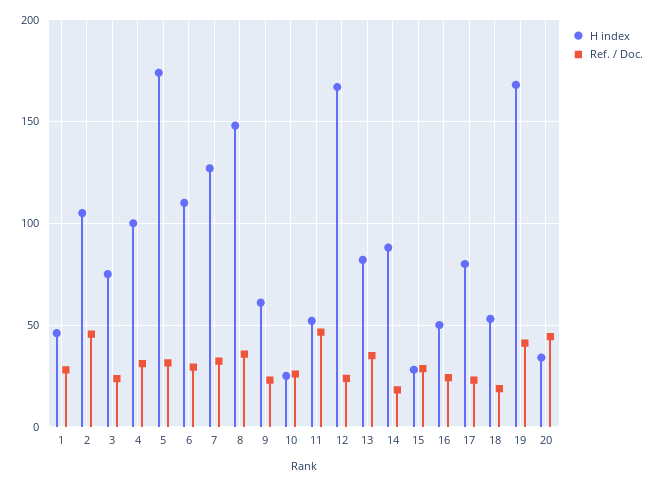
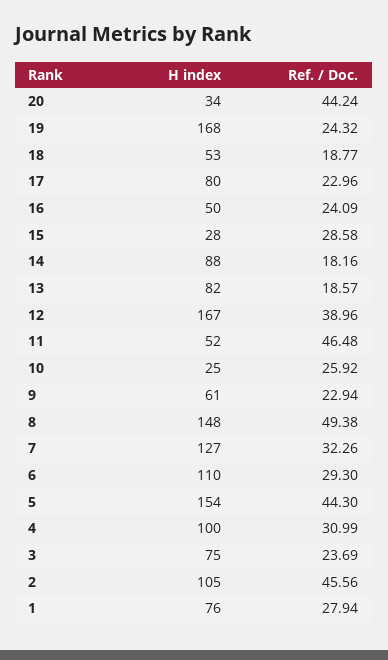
  {
    "H index": {
-     "1": 45,
+     "1": 76,
      "2": 105,
      "3": 75,
      "4": 100,
-     "5": 175,
+     "5": 154,
      "6": 110,
      "7": 127,
      "8": 148,
      "9": 61,
      "10": 25,
      "11": 52,
      "12": 167,
      "13": 82,
      "14": 88,
      "15": 28,
      "16": 50,
      "17": 80,
      "18": 53,
      "19": 168,
      "20": 34
    },
    "Ref. / Doc.": {
      "1": 27.94,
      "2": 45.56,
      "3": 23.69,
      "4": 30.99,
-     "5": 30,
+     "5": 44.3,
      "6": 29.3,
      "7": 32.26,
-     "8": 35,
+     "8": 49.38,
      "9": 22.94,
      "10": 25.92,
      "11": 46.48,
-     "12": 25,
+     "12": 38.96,
-     "13": 35,
+     "13": 18.57,
      "14": 18.16,
      "15": 28.58,
      "16": 24.09,
      "17": 22.96,
      "18": 18.77,
-     "19": 40,
+     "19": 24.32,
      "20": 44.24
    }
  }

